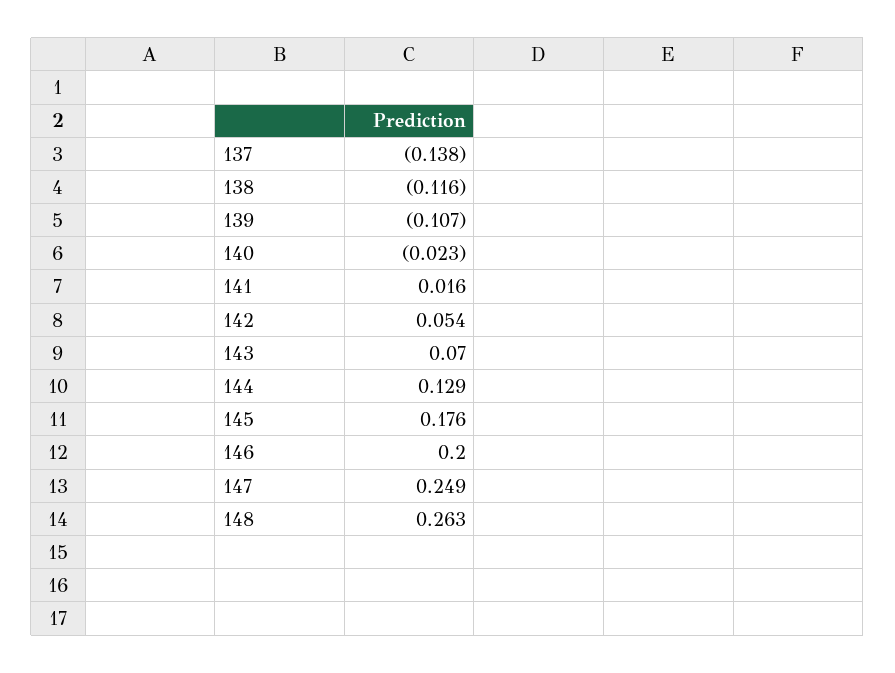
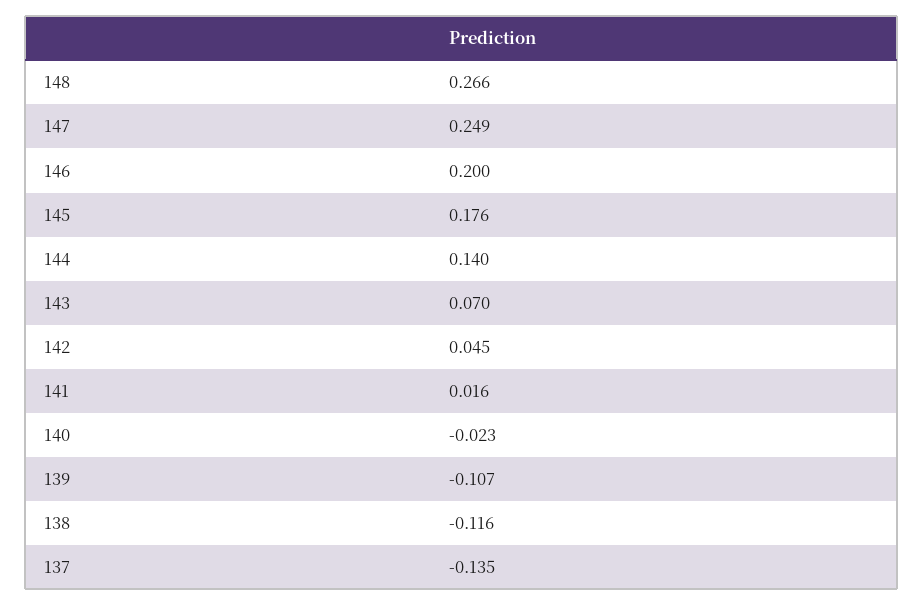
  {
-   "137": -0.138,
+   "137": -0.135,
    "138": -0.116,
    "139": -0.107,
    "140": -0.023,
    "141": 0.016,
-   "142": 0.054,
+   "142": 0.045,
    "143": 0.07,
-   "144": 0.129,
+   "144": 0.14,
    "145": 0.176,
    "146": 0.2,
    "147": 0.249,
-   "148": 0.263
+   "148": 0.266
  }

